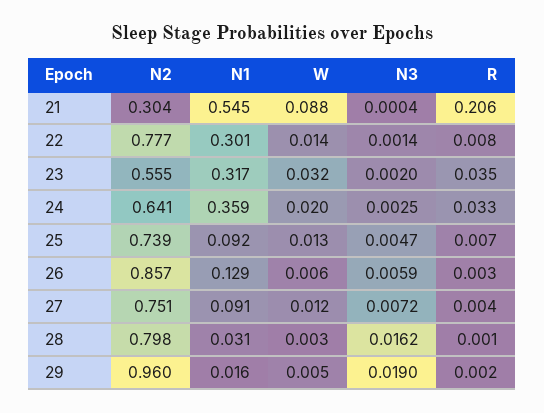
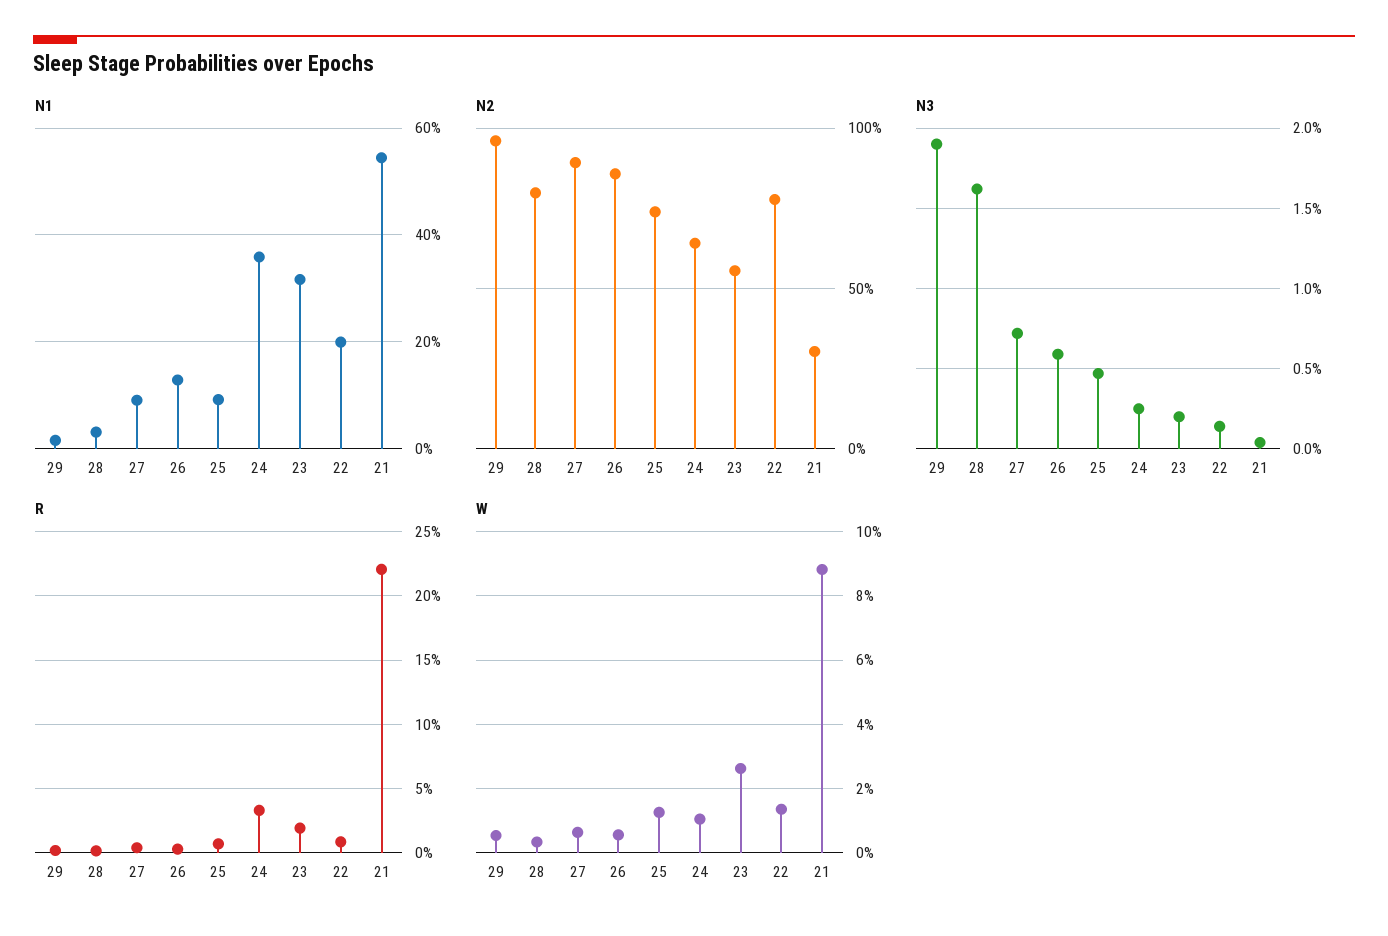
  {
    "N2": {
      "21": 0.304,
      "22": 0.777,
      "23": 0.555,
      "24": 0.641,
      "25": 0.739,
      "26": 0.857,
-     "27": 0.751,
+     "27": 0.9,
      "28": 0.798,
      "29": 0.96
    },
    "N1": {
      "21": 0.545,
-     "22": 0.301,
+     "22": 0.2,
      "23": 0.317,
      "24": 0.359,
      "25": 0.092,
      "26": 0.129,
      "27": 0.091,
      "28": 0.031,
      "29": 0.016
    },
    "W": {
      "21": 0.088,
      "22": 0.014,
-     "23": 0.032,
+     "23": 0.026,
-     "24": 0.02,
+     "24": 0.01,
      "25": 0.013,
      "26": 0.006,
-     "27": 0.012,
+     "27": 0.006,
      "28": 0.003,
      "29": 0.005
    },
    "N3": {
      "21": 0.0004,
      "22": 0.0014,
      "23": 0.002,
      "24": 0.0025,
      "25": 0.0047,
      "26": 0.0059,
      "27": 0.0072,
      "28": 0.0162,
      "29": 0.019
    },
    "R": {
-     "21": 0.206,
+     "21": 0.22,
      "22": 0.008,
-     "23": 0.035,
+     "23": 0.02,
      "24": 0.033,
      "25": 0.007,
      "26": 0.003,
      "27": 0.004,
      "28": 0.001,
      "29": 0.002
    }
  }

